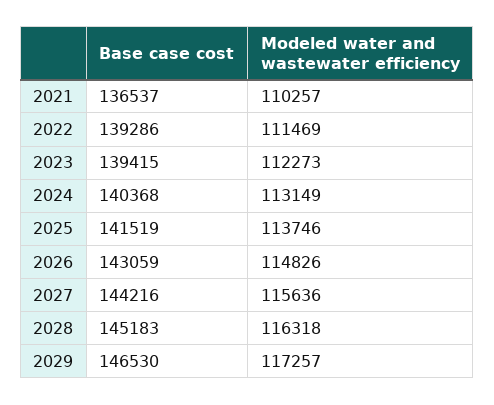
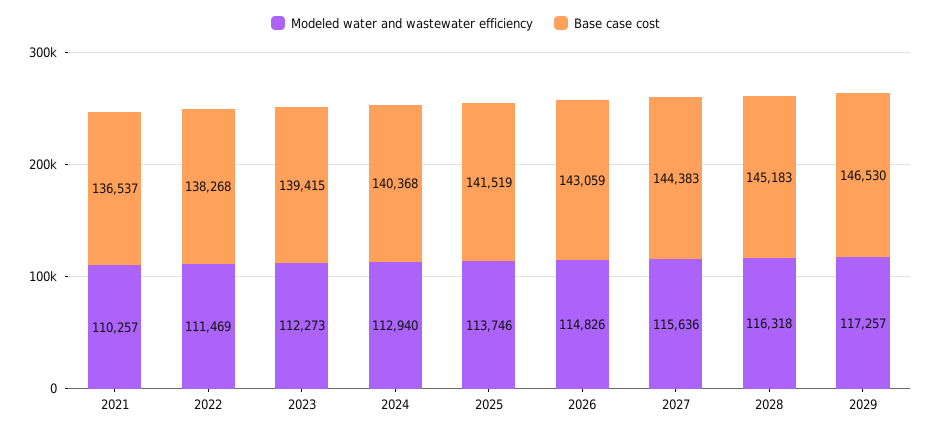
  {
    "Base case cost": {
      "2021": 136537,
-     "2022": 139286,
+     "2022": 138268,
      "2023": 139415,
      "2024": 140368,
      "2025": 141519,
      "2026": 143059,
-     "2027": 144216,
+     "2027": 144383,
      "2028": 145183,
      "2029": 146530
    },
    "Modeled water and wastewater efficiency": {
      "2021": 110257,
      "2022": 111469,
      "2023": 112273,
-     "2024": 113149,
+     "2024": 112940,
      "2025": 113746,
      "2026": 114826,
      "2027": 115636,
      "2028": 116318,
      "2029": 117257
    }
  }

